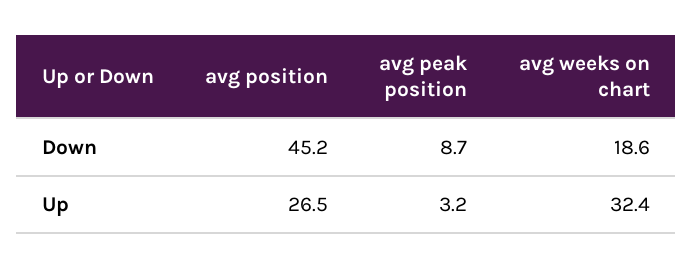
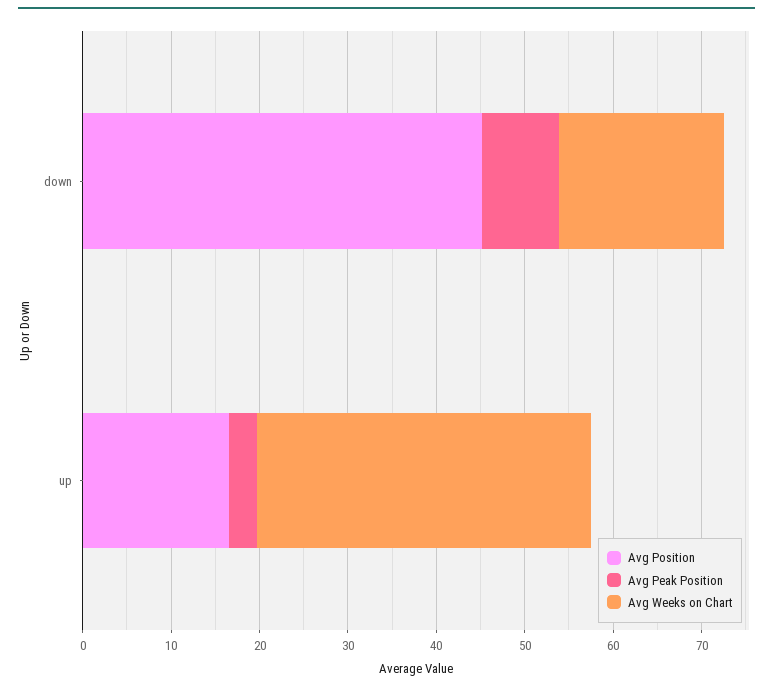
  {
    "avg position": {
      "Down": 45.2,
-     "Up": 26.5
+     "Up": 16
    },
    "avg peak position": {
      "Down": 8.7,
      "Up": 3.2
    },
    "avg weeks on chart": {
      "Down": 18.6,
-     "Up": 32.4
+     "Up": 38
    }
  }

